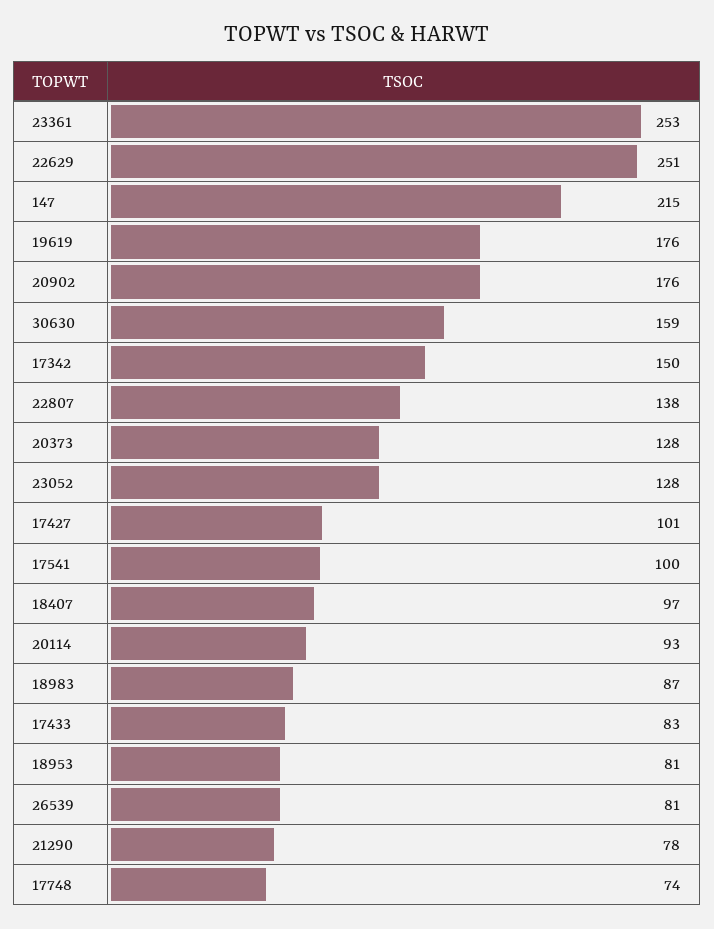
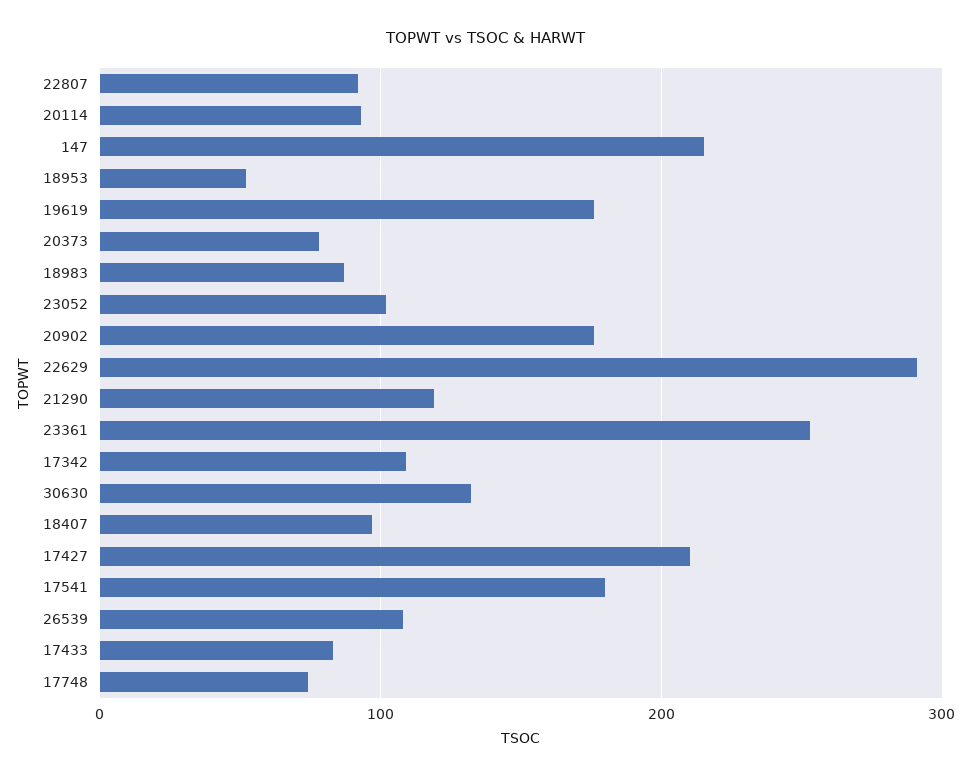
  {
    "23361": 253,
-   "22629": 251,
+   "22629": 290,
    "147": 215,
    "19619": 176,
    "20902": 176,
-   "30630": 159,
+   "30630": 130,
-   "17342": 150,
+   "17342": 110,
-   "22807": 138,
+   "22807": 90,
-   "20373": 128,
+   "20373": 80,
-   "23052": 128,
+   "23052": 100,
-   "17427": 101,
+   "17427": 210,
-   "17541": 100,
+   "17541": 180,
    "18407": 97,
    "20114": 93,
    "18983": 87,
    "17433": 83,
-   "18953": 81,
+   "18953": 50,
-   "26539": 81,
+   "26539": 110,
-   "21290": 78,
+   "21290": 120,
    "17748": 74
  }

